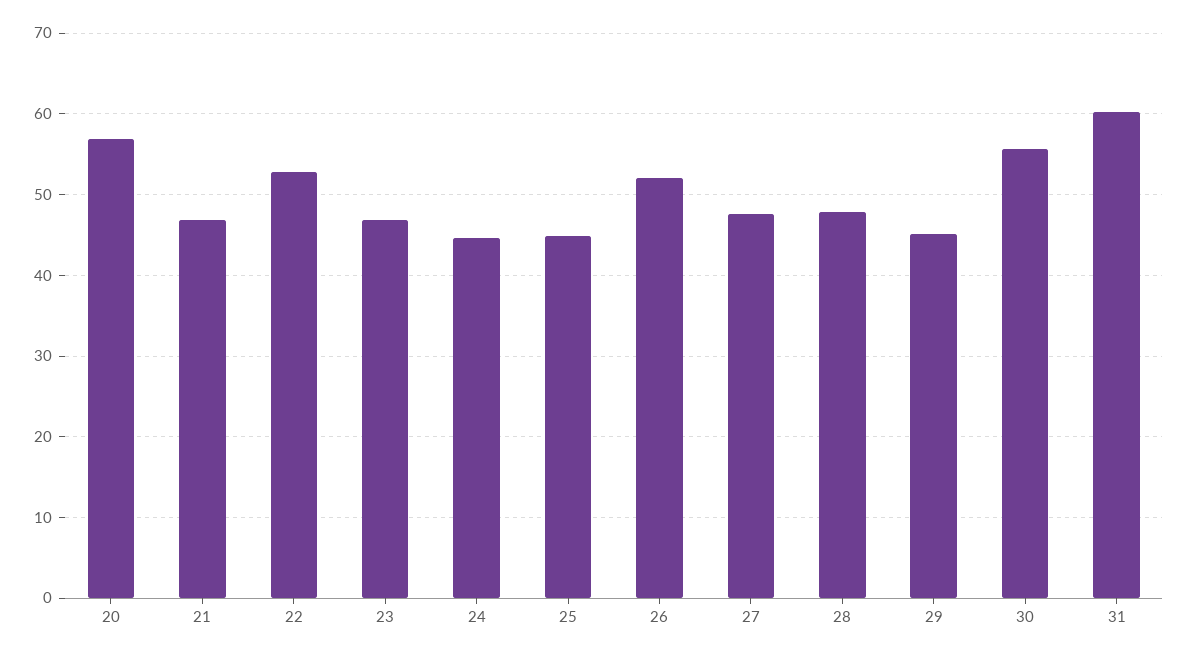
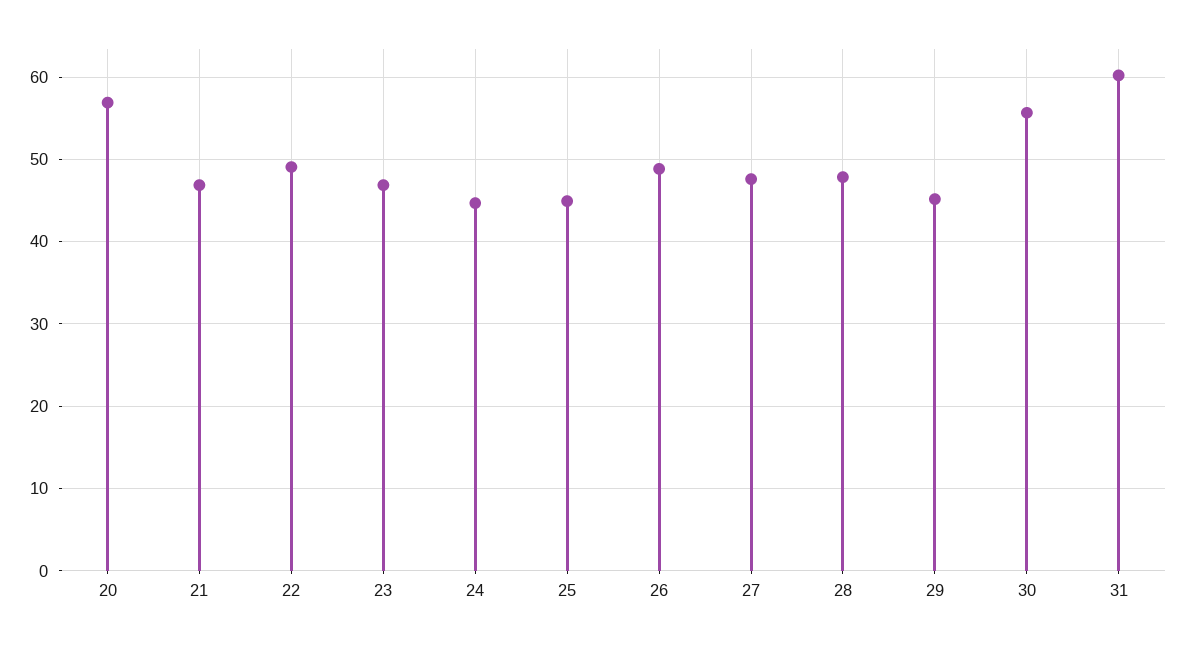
  {
    "20": 57,
    "21": 47,
-   "22": 53,
+   "22": 49,
    "23": 47,
    "24": 45,
    "25": 45,
-   "26": 52,
+   "26": 49,
    "27": 48,
    "28": 48,
    "29": 45,
    "30": 56,
    "31": 60
  }

